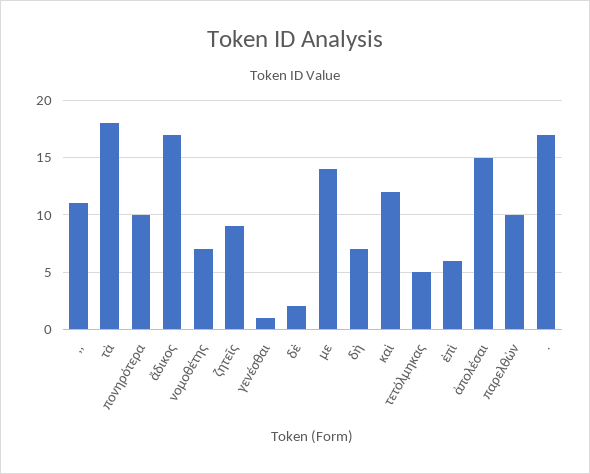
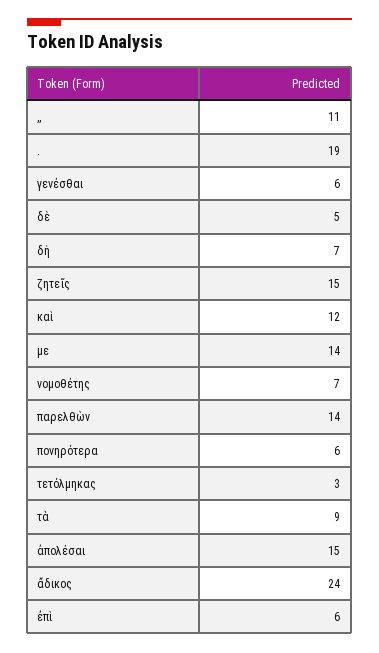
  {
    ",,": 11,
-   "τὰ": 18,
+   "τὰ": 9,
-   "πονηρότερα": 10,
+   "πονηρότερα": 6,
-   "ἄδικος": 17,
+   "ἄδικος": 24,
    "νομοθέτης": 7,
-   "ζητεῖς": 9,
+   "ζητεῖς": 15,
-   "γενέσθαι": 1,
+   "γενέσθαι": 6,
-   "δὲ": 2,
+   "δὲ": 5,
    "με": 14,
    "δὴ": 7,
    "καὶ": 12,
-   "τετόλμηκας": 5,
+   "τετόλμηκας": 3,
    "ἐπὶ": 6,
    "ἀπολέσαι": 15,
-   "παρελθὼν": 10,
+   "παρελθὼν": 14,
-   ".": 17
+   ".": 19
  }

